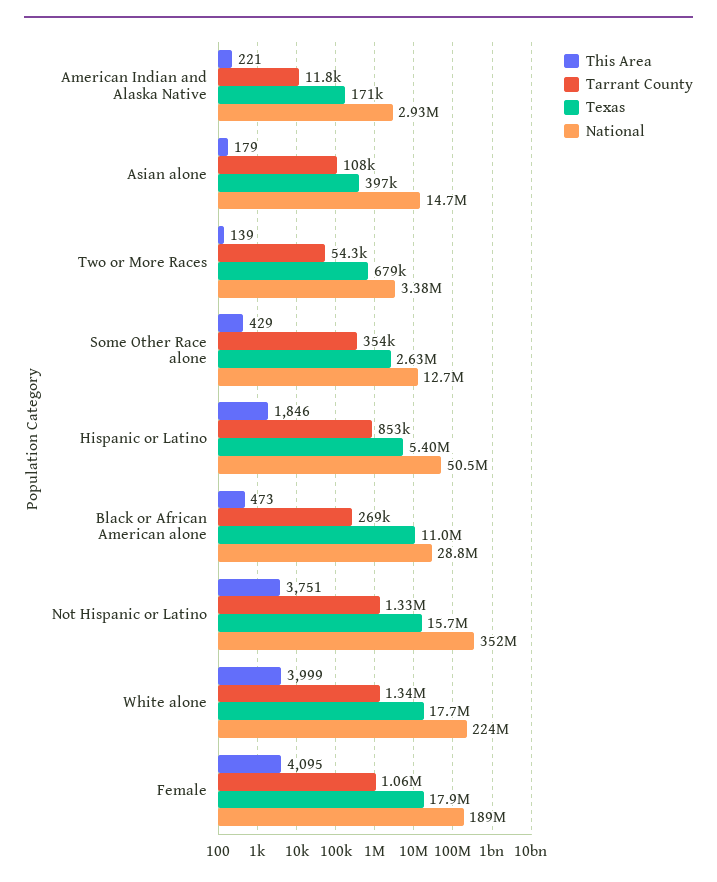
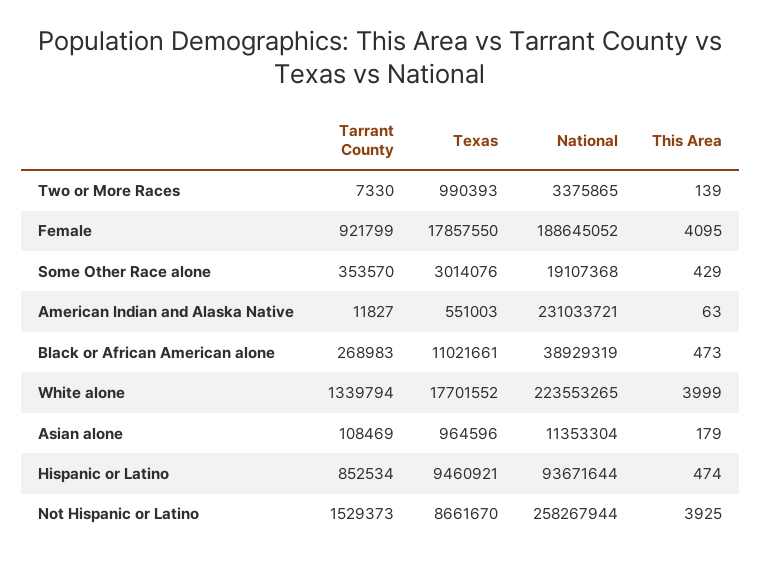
  {
    "This Area": {
-     "American Indian and Alaska Native": 221,
+     "American Indian and Alaska Native": 63,
      "Asian alone": 179,
      "Two or More Races": 139,
      "Some Other Race alone": 429,
-     "Hispanic or Latino": 1846,
+     "Hispanic or Latino": 474,
      "Black or African American alone": 473,
-     "Not Hispanic or Latino": 3751,
+     "Not Hispanic or Latino": 3925,
      "White alone": 3999,
      "Female": 4095
    },
    "Tarrant County": {
      "American Indian and Alaska Native": 11827,
      "Asian alone": 108469,
-     "Two or More Races": 54300,
+     "Two or More Races": 7330,
      "Some Other Race alone": 353570,
      "Hispanic or Latino": 852534,
      "Black or African American alone": 268983,
-     "Not Hispanic or Latino": 1330000,
+     "Not Hispanic or Latino": 1529373,
      "White alone": 1339794,
-     "Female": 1060000
+     "Female": 921799
    },
    "Texas": {
-     "American Indian and Alaska Native": 171000,
+     "American Indian and Alaska Native": 551003,
-     "Asian alone": 397000,
+     "Asian alone": 964596,
-     "Two or More Races": 679000,
+     "Two or More Races": 990393,
-     "Some Other Race alone": 2630000,
+     "Some Other Race alone": 3014076,
-     "Hispanic or Latino": 5400000,
+     "Hispanic or Latino": 9460921,
      "Black or African American alone": 11021661,
-     "Not Hispanic or Latino": 15700000,
+     "Not Hispanic or Latino": 8661670,
      "White alone": 17701552,
      "Female": 17857550
    },
    "National": {
-     "American Indian and Alaska Native": 2930000,
+     "American Indian and Alaska Native": 231033721,
-     "Asian alone": 14700000,
+     "Asian alone": 11353304,
      "Two or More Races": 3375865,
-     "Some Other Race alone": 12700000,
+     "Some Other Race alone": 19107368,
-     "Hispanic or Latino": 50500000,
+     "Hispanic or Latino": 93671644,
-     "Black or African American alone": 28800000,
+     "Black or African American alone": 38929319,
-     "Not Hispanic or Latino": 352000000,
+     "Not Hispanic or Latino": 258267944,
      "White alone": 223553265,
      "Female": 188645052
    }
  }

